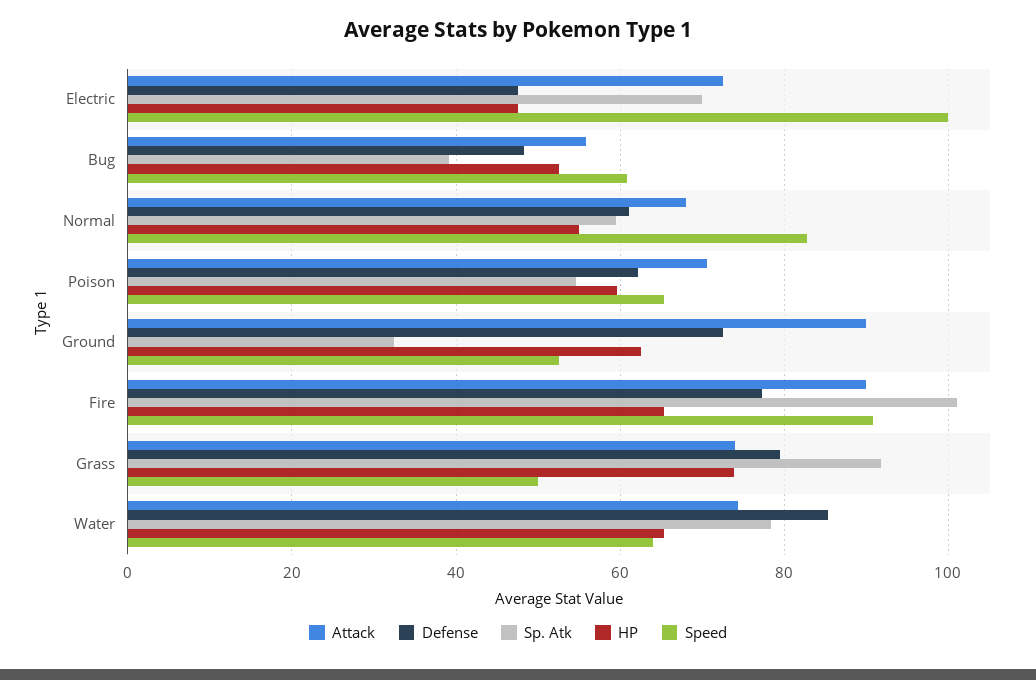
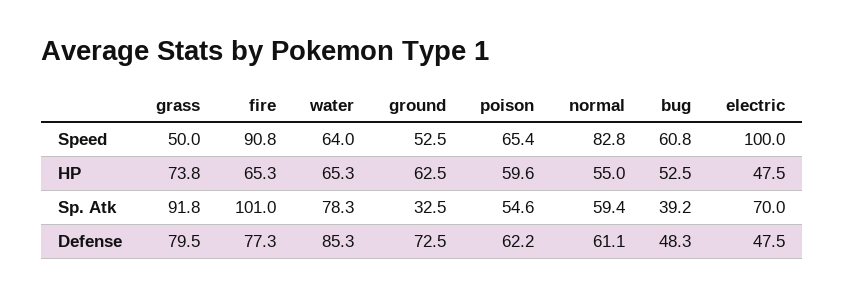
  {
-   "Attack": {
-     "Electric": 72,
-     "Bug": 56,
-     "Normal": 68,
-     "Poison": 70,
-     "Ground": 90,
-     "Fire": 90,
-     "Grass": 74,
-     "Water": 74
-   },
    "Defense": {
      "Electric": 47.5,
      "Bug": 48.3,
      "Normal": 61.1,
      "Poison": 62.2,
      "Ground": 72.5,
      "Fire": 77.3,
      "Grass": 79.5,
      "Water": 85.3
    },
    "Sp. Atk": {
      "Electric": 70,
      "Bug": 39.2,
      "Normal": 59.4,
      "Poison": 54.6,
      "Ground": 32.5,
      "Fire": 101,
      "Grass": 91.8,
      "Water": 78.3
    },
    "HP": {
      "Electric": 47.5,
      "Bug": 52.5,
      "Normal": 55,
      "Poison": 59.6,
      "Ground": 62.5,
      "Fire": 65.3,
      "Grass": 73.8,
      "Water": 65.3
    },
    "Speed": {
      "Electric": 100,
      "Bug": 60.8,
      "Normal": 82.8,
      "Poison": 65.4,
      "Ground": 52.5,
      "Fire": 90.8,
      "Grass": 50,
      "Water": 64
    }
  }

